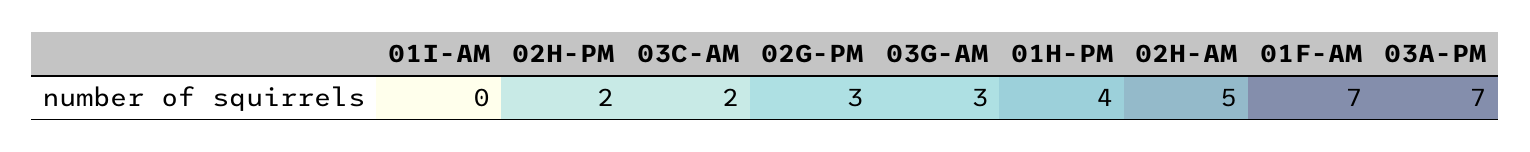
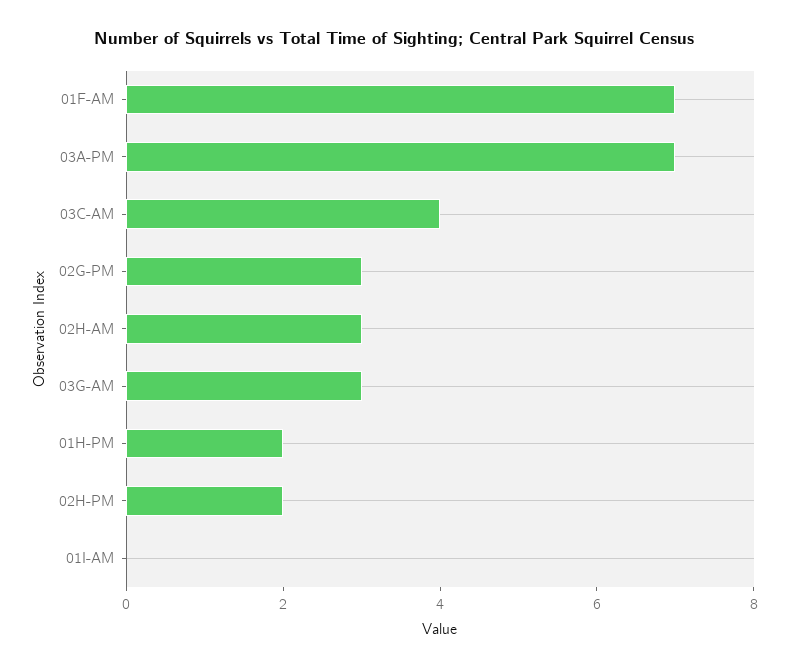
  {
    "01I-AM": 0,
    "02H-PM": 2,
-   "03C-AM": 2,
+   "03C-AM": 4,
    "02G-PM": 3,
    "03G-AM": 3,
-   "01H-PM": 4,
+   "01H-PM": 2,
-   "02H-AM": 5,
+   "02H-AM": 3,
    "01F-AM": 7,
    "03A-PM": 7
  }

